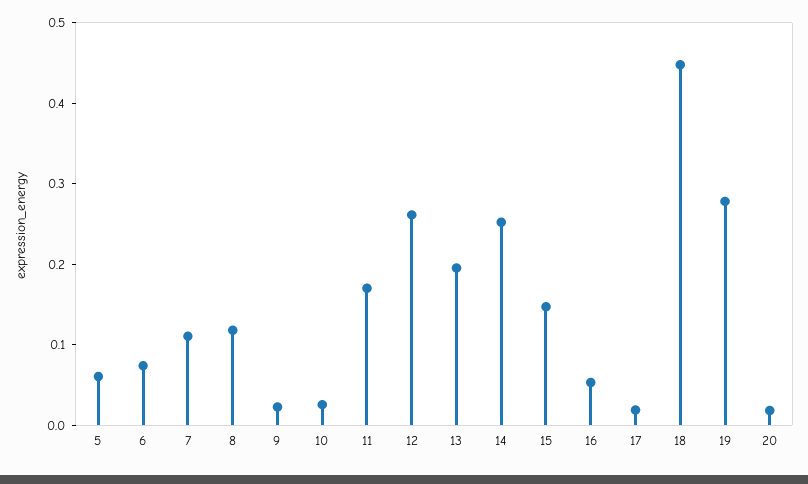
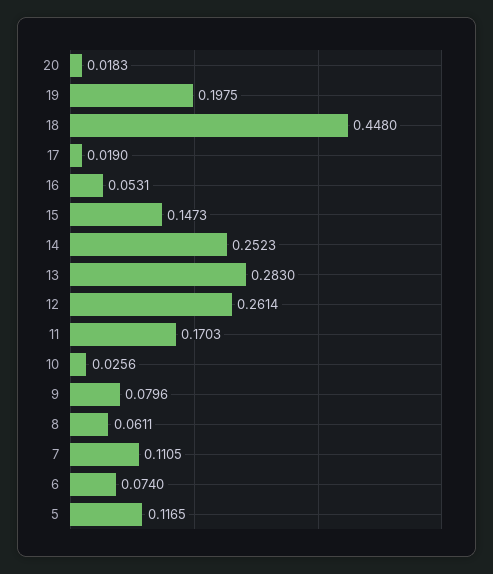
  {
-   "5": 0.06,
+   "5": 0.1165,
    "6": 0.074,
    "7": 0.1105,
-   "8": 0.12,
+   "8": 0.0611,
-   "9": 0.02,
+   "9": 0.0796,
    "10": 0.0256,
    "11": 0.1703,
    "12": 0.2614,
-   "13": 0.2,
+   "13": 0.283,
    "14": 0.2523,
    "15": 0.1473,
    "16": 0.0531,
    "17": 0.019,
    "18": 0.448,
-   "19": 0.28,
+   "19": 0.1975,
    "20": 0.0183
  }

